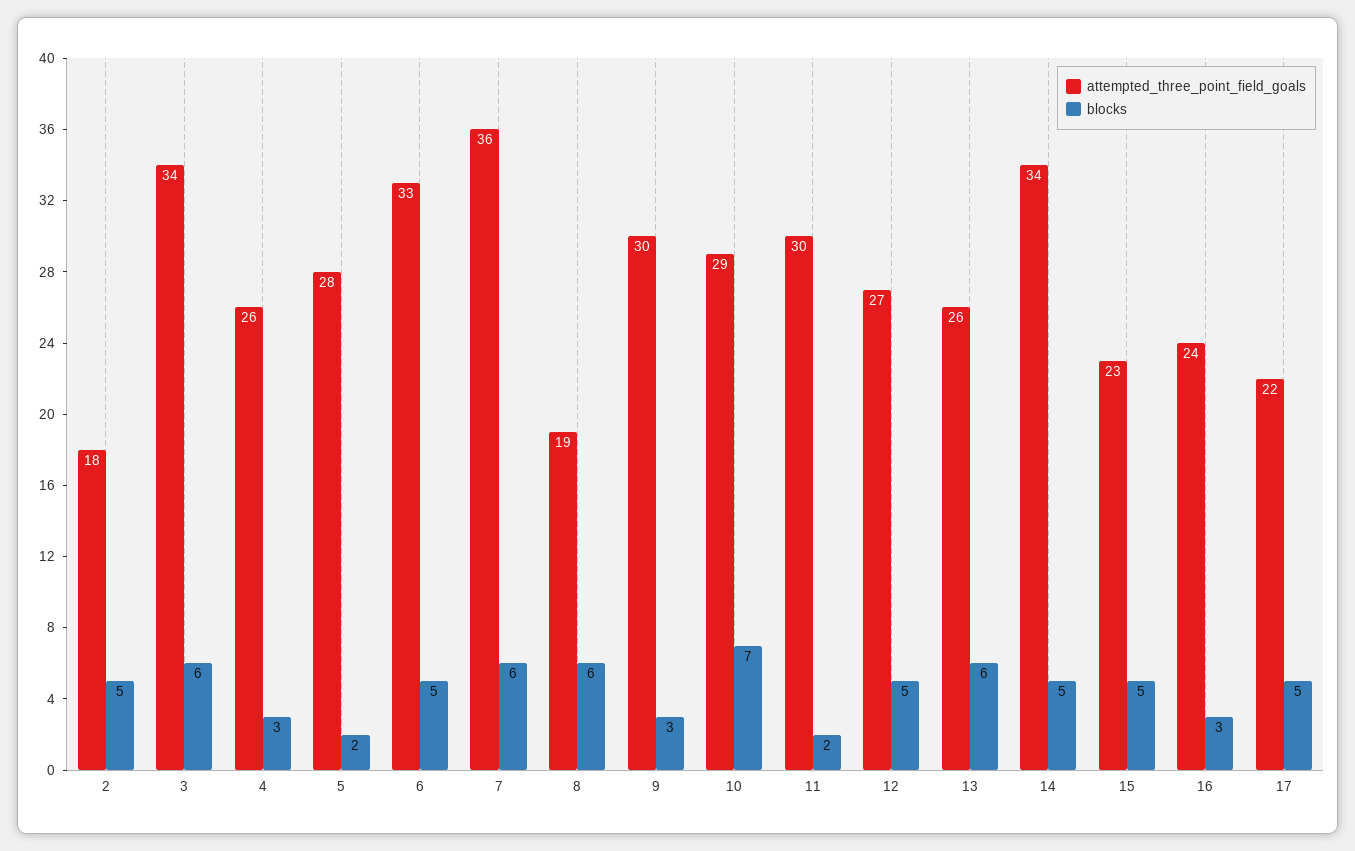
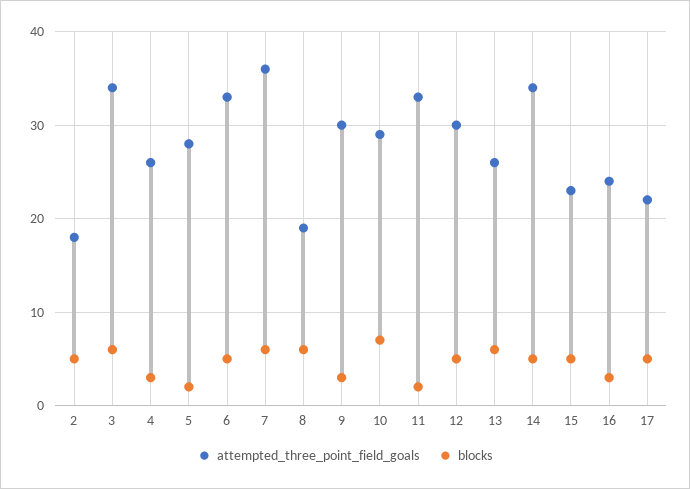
  {
    "attempted_three_point_field_goals": {
      "2": 18,
      "3": 34,
      "4": 26,
      "5": 28,
      "6": 33,
      "7": 36,
      "8": 19,
      "9": 30,
      "10": 29,
-     "11": 30,
+     "11": 33,
-     "12": 27,
+     "12": 30,
      "13": 26,
      "14": 34,
      "15": 23,
      "16": 24,
      "17": 22
    },
    "blocks": {
      "2": 5,
      "3": 6,
      "4": 3,
      "5": 2,
      "6": 5,
      "7": 6,
      "8": 6,
      "9": 3,
      "10": 7,
      "11": 2,
      "12": 5,
      "13": 6,
      "14": 5,
      "15": 5,
      "16": 3,
      "17": 5
    }
  }

